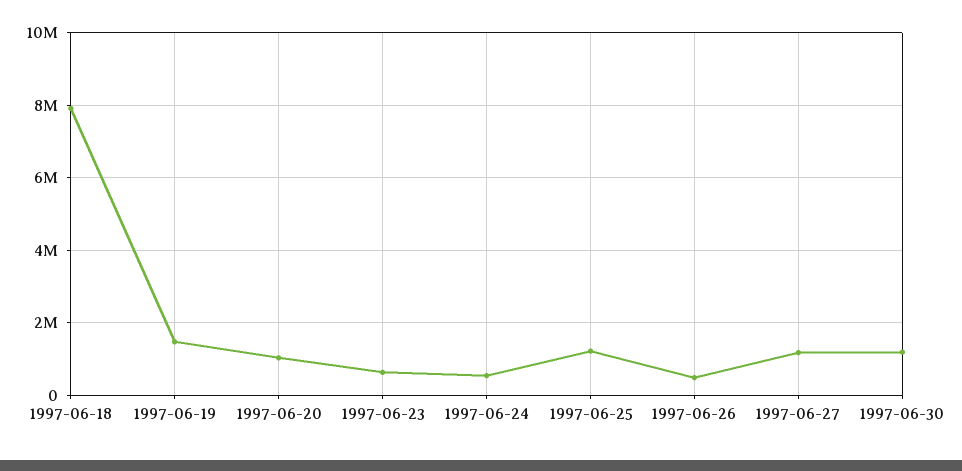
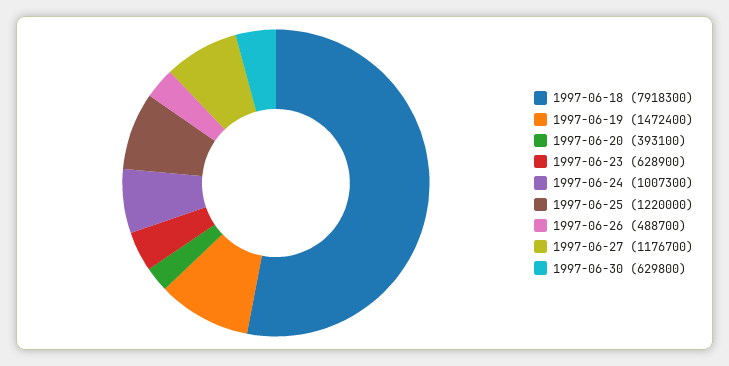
  {
    "1997-06-18": 7918300,
    "1997-06-19": 1472400,
-   "1997-06-20": 1000000,
+   "1997-06-20": 393100,
    "1997-06-23": 628900,
-   "1997-06-24": 600000,
+   "1997-06-24": 1007300,
    "1997-06-25": 1220000,
    "1997-06-26": 488700,
    "1997-06-27": 1176700,
-   "1997-06-30": 1200000
+   "1997-06-30": 629800
  }

